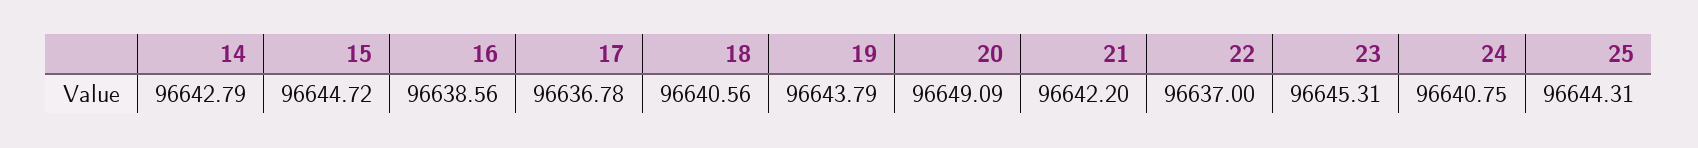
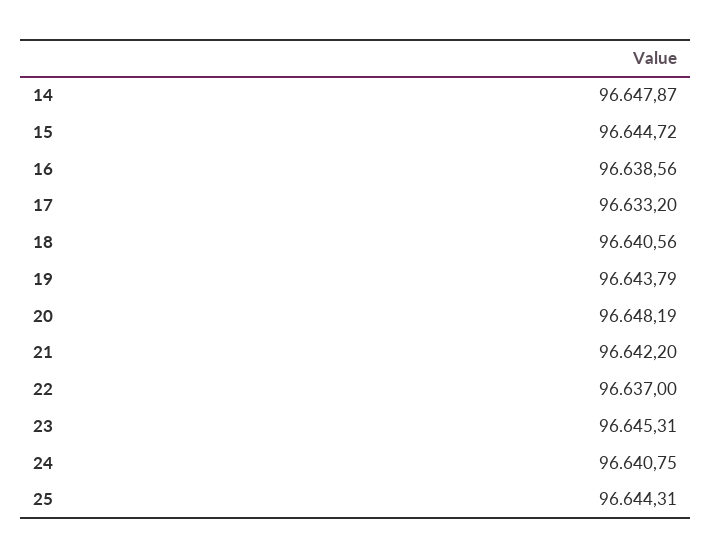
  {
-   "14": 96642.79,
+   "14": 96647.87,
    "15": 96644.72,
    "16": 96638.56,
-   "17": 96636.78,
+   "17": 96633.2,
    "18": 96640.56,
    "19": 96643.79,
-   "20": 96649.09,
+   "20": 96648.19,
    "21": 96642.2,
    "22": 96637,
    "23": 96645.31,
    "24": 96640.75,
    "25": 96644.31
  }

